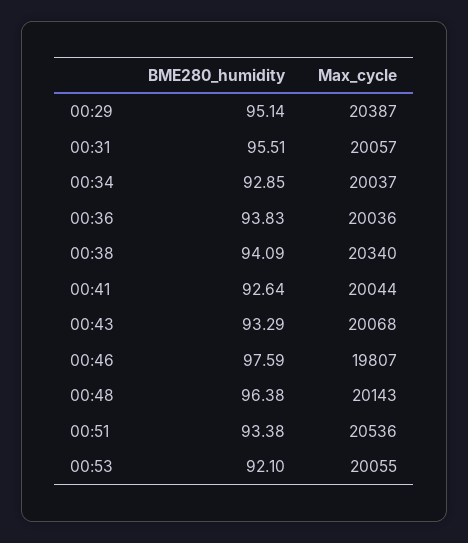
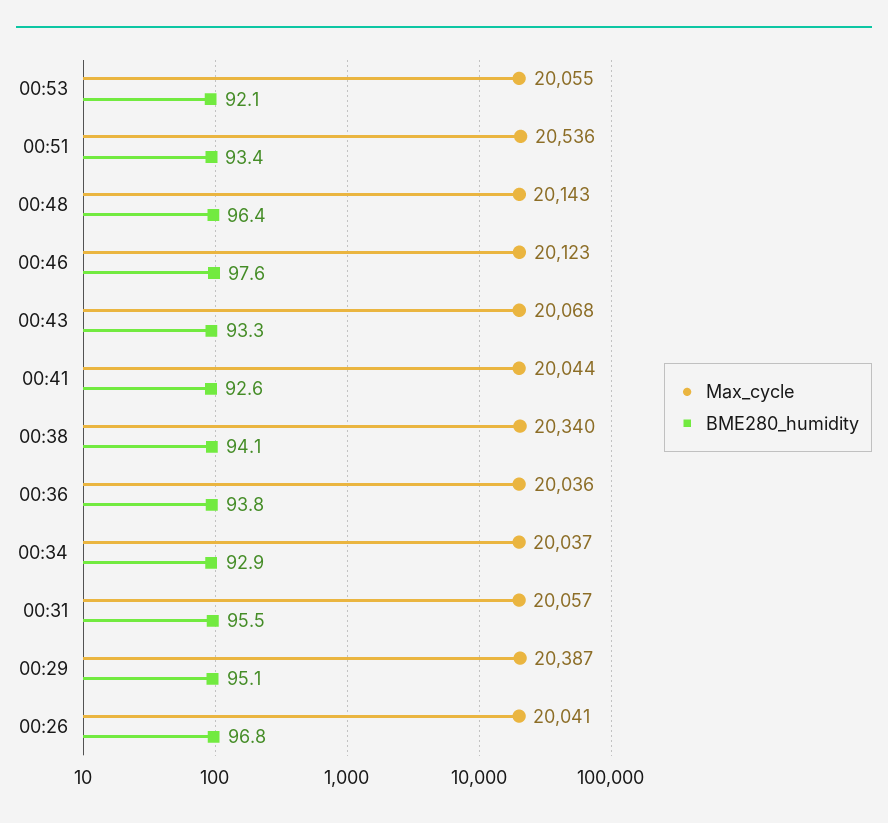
  {
    "BME280_humidity": {
      "00:29": 95.14,
      "00:31": 95.51,
      "00:34": 92.85,
      "00:36": 93.83,
      "00:38": 94.09,
      "00:41": 92.64,
      "00:43": 93.29,
      "00:46": 97.59,
      "00:48": 96.38,
      "00:51": 93.38,
-     "00:53": 92.1
+     "00:53": 92.1,
+     "00:26": 96.8
    },
    "Max_cycle": {
      "00:29": 20387,
      "00:31": 20057,
      "00:34": 20037,
      "00:36": 20036,
      "00:38": 20340,
      "00:41": 20044,
      "00:43": 20068,
-     "00:46": 19807,
+     "00:46": 20123,
      "00:48": 20143,
      "00:51": 20536,
-     "00:53": 20055
+     "00:53": 20055,
+     "00:26": 20041
    }
  }

